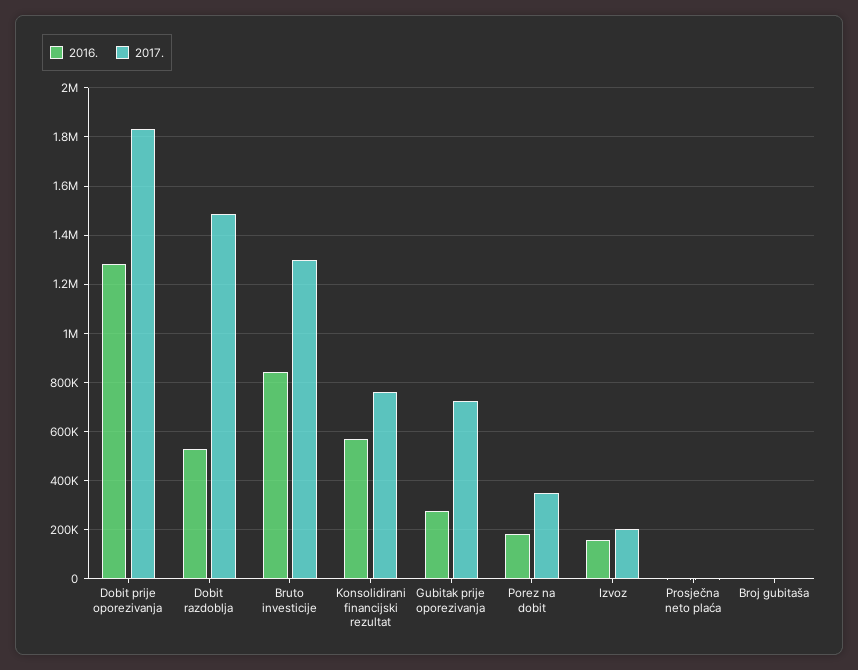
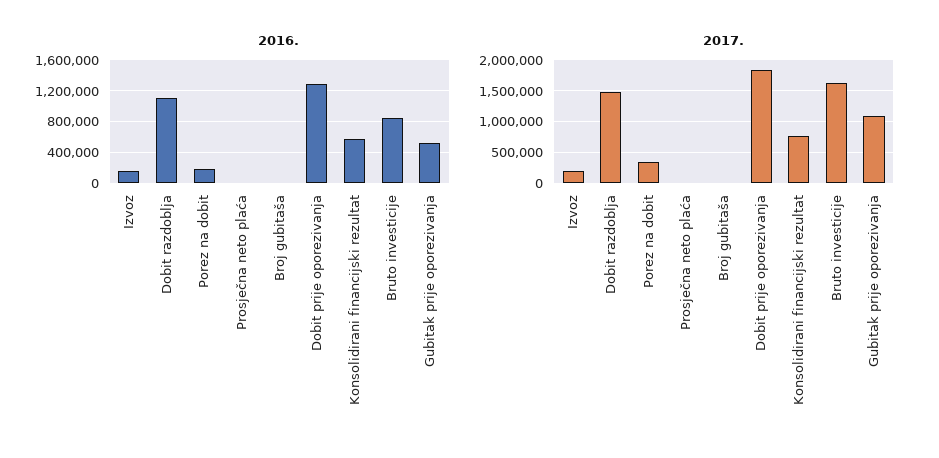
  {
    "2016.": {
      "Dobit prije oporezivanja": 1275000,
-     "Dobit razdoblja": 525000,
+     "Dobit razdoblja": 1100000,
      "Bruto investicije": 850000,
      "Konsolidirani financijski rezultat": 575000,
-     "Gubitak prije oporezivanja": 275000,
+     "Gubitak prije oporezivanja": 500000,
      "Porez na dobit": 175000,
      "Izvoz": 150000,
      "Prosječna neto plaća": 0,
      "Broj gubitaša": 0
    },
    "2017.": {
      "Dobit prije oporezivanja": 1825000,
      "Dobit razdoblja": 1475000,
-     "Bruto investicije": 1300000,
+     "Bruto investicije": 1600000,
      "Konsolidirani financijski rezultat": 750000,
-     "Gubitak prije oporezivanja": 725000,
+     "Gubitak prije oporezivanja": 1100000,
      "Porez na dobit": 350000,
      "Izvoz": 200000,
      "Prosječna neto plaća": 0,
      "Broj gubitaša": 0
    }
  }

